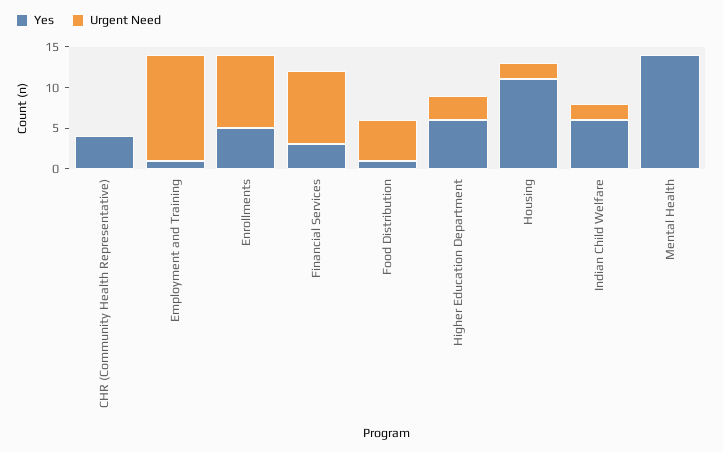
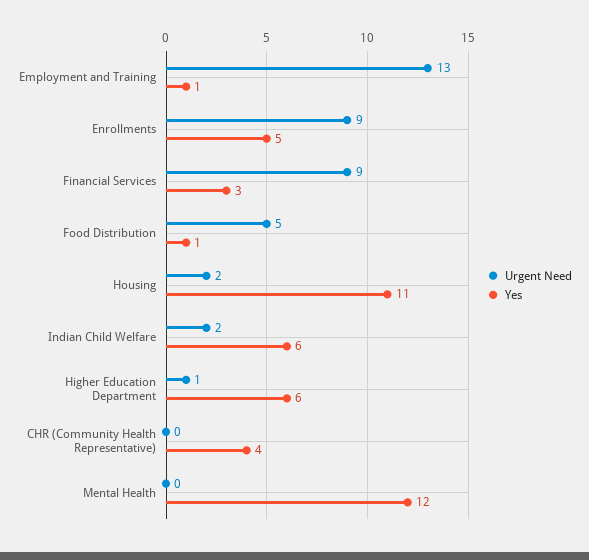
  {
    "Yes": {
      "CHR (Community Health Representative)": 4,
      "Employment and Training": 1,
      "Enrollments": 5,
      "Financial Services": 3,
      "Food Distribution": 1,
      "Higher Education Department": 6,
      "Housing": 11,
      "Indian Child Welfare": 6,
-     "Mental Health": 14
+     "Mental Health": 12
    },
    "Urgent Need": {
      "CHR (Community Health Representative)": 0,
      "Employment and Training": 13,
      "Enrollments": 9,
      "Financial Services": 9,
      "Food Distribution": 5,
-     "Higher Education Department": 3,
+     "Higher Education Department": 1,
      "Housing": 2,
      "Indian Child Welfare": 2,
      "Mental Health": 0
    }
  }

